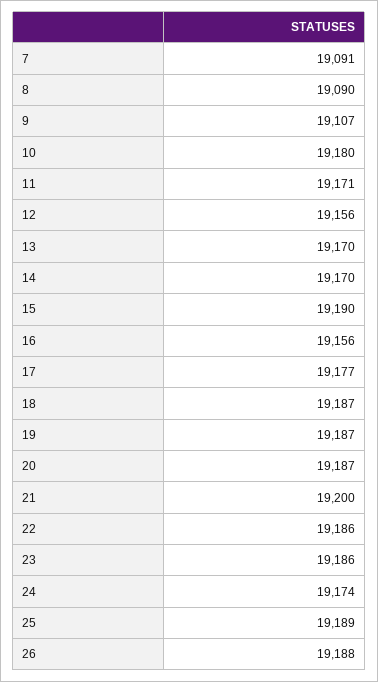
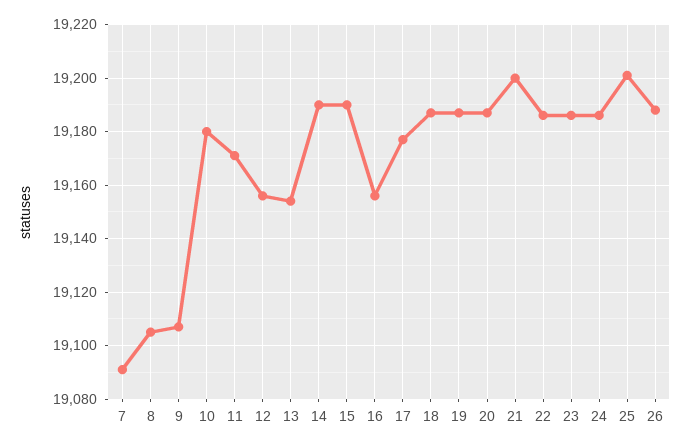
  {
    "7": 19091,
-   "8": 19090,
+   "8": 19105,
    "9": 19107,
    "10": 19180,
    "11": 19171,
    "12": 19156,
-   "13": 19170,
+   "13": 19155,
-   "14": 19170,
+   "14": 19190,
    "15": 19190,
    "16": 19156,
    "17": 19177,
    "18": 19187,
    "19": 19187,
    "20": 19187,
    "21": 19200,
    "22": 19186,
    "23": 19186,
-   "24": 19174,
+   "24": 19185,
-   "25": 19189,
+   "25": 19200,
    "26": 19188
  }

